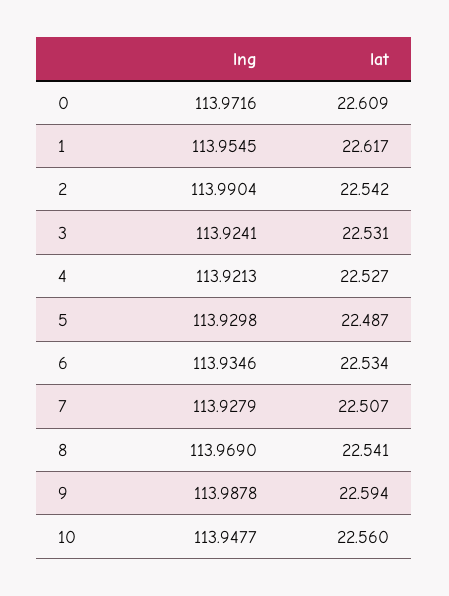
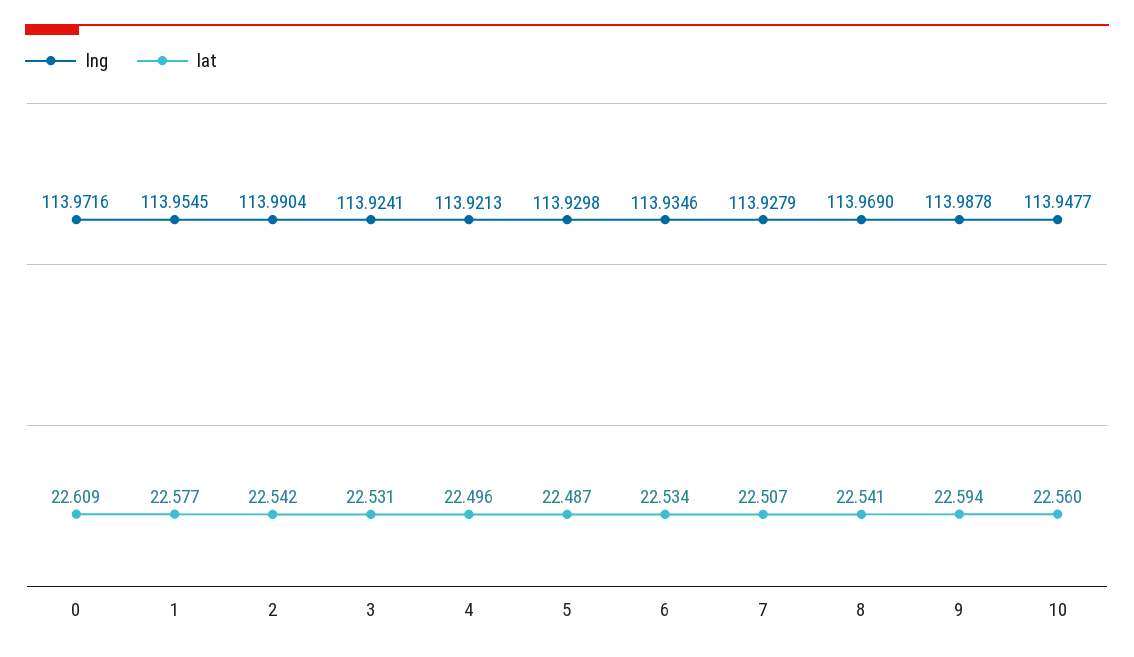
  {
    "lng": {
      "0": 113.9716,
      "1": 113.9545,
      "2": 113.9904,
      "3": 113.9241,
      "4": 113.9213,
      "5": 113.9298,
      "6": 113.9346,
      "7": 113.9279,
      "8": 113.969,
      "9": 113.9878,
      "10": 113.9477
    },
    "lat": {
      "0": 22.609,
-     "1": 22.617,
+     "1": 22.577,
      "2": 22.542,
      "3": 22.531,
-     "4": 22.527,
+     "4": 22.496,
      "5": 22.487,
      "6": 22.534,
      "7": 22.507,
      "8": 22.541,
      "9": 22.594,
      "10": 22.56
    }
  }

